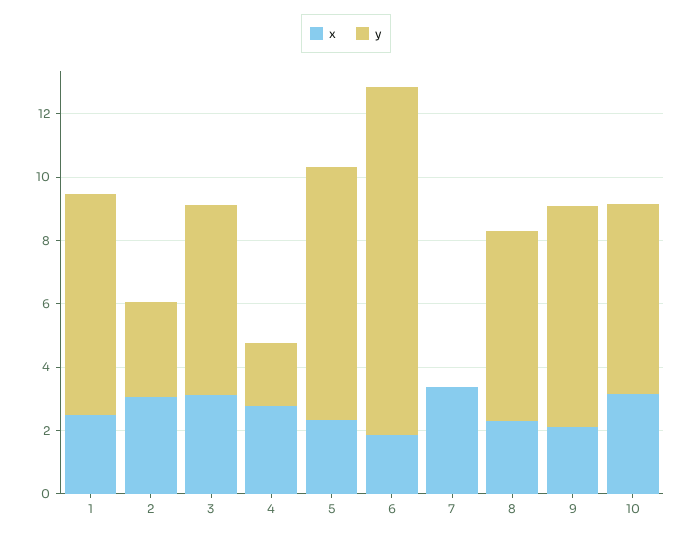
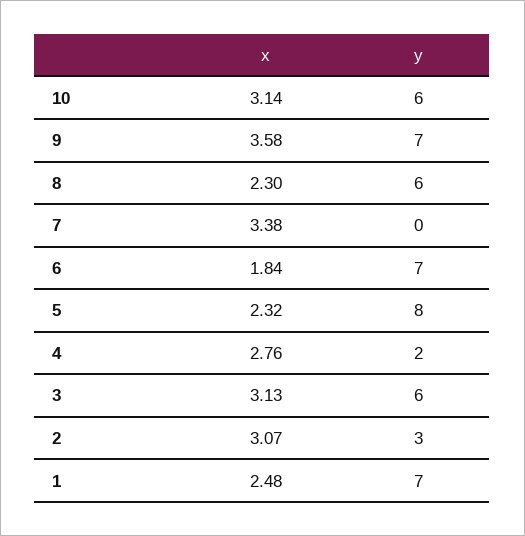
  {
    "x": {
      "1": 2.48,
      "2": 3.07,
      "3": 3.13,
      "4": 2.76,
      "5": 2.32,
      "6": 1.84,
      "7": 3.38,
      "8": 2.3,
-     "9": 2,
+     "9": 3.58,
      "10": 3.14
    },
    "y": {
      "1": 7,
      "2": 3,
      "3": 6,
      "4": 2,
      "5": 8,
-     "6": 11,
+     "6": 7,
      "7": 0,
      "8": 6,
      "9": 7,
      "10": 6
    }
  }

